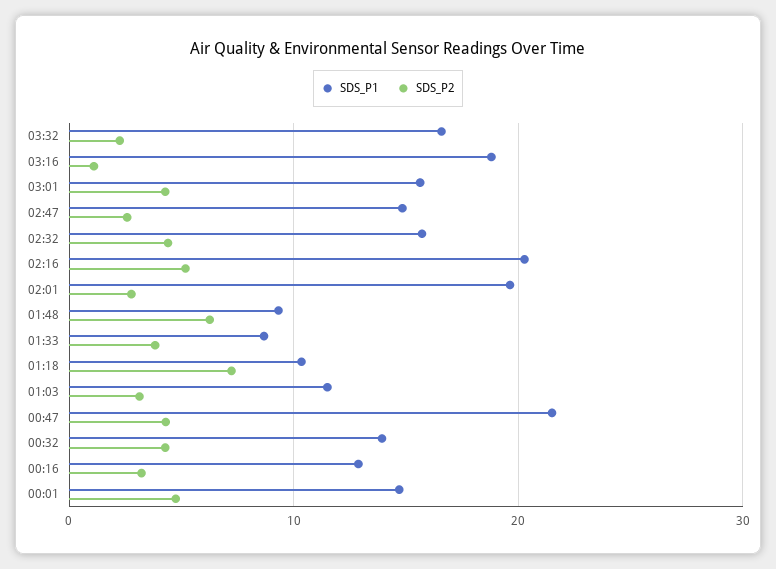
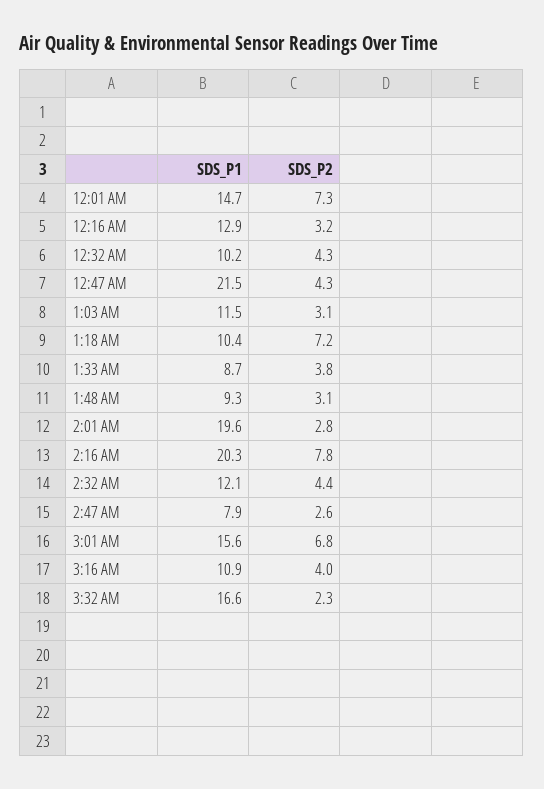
  {
    "SDS_P1": {
      "03:32": 16.6,
-     "03:16": 19,
+     "03:16": 10.9,
      "03:01": 15.6,
-     "02:47": 15,
+     "02:47": 7.9,
-     "02:32": 16,
+     "02:32": 12.1,
      "02:16": 20.3,
      "02:01": 19.6,
      "01:48": 9.3,
      "01:33": 8.7,
      "01:18": 10.4,
      "01:03": 11.5,
      "00:47": 21.5,
-     "00:32": 14,
+     "00:32": 10.2,
      "00:16": 12.9,
      "00:01": 14.7
    },
    "SDS_P2": {
      "03:32": 2.3,
-     "03:16": 1,
+     "03:16": 4,
-     "03:01": 4,
+     "03:01": 6.8,
      "02:47": 2.6,
      "02:32": 4.4,
-     "02:16": 5,
+     "02:16": 7.8,
      "02:01": 2.8,
-     "01:48": 6,
+     "01:48": 3.1,
      "01:33": 3.8,
      "01:18": 7.2,
      "01:03": 3.1,
      "00:47": 4.3,
      "00:32": 4.3,
      "00:16": 3.2,
-     "00:01": 5
+     "00:01": 7.3
    }
  }

